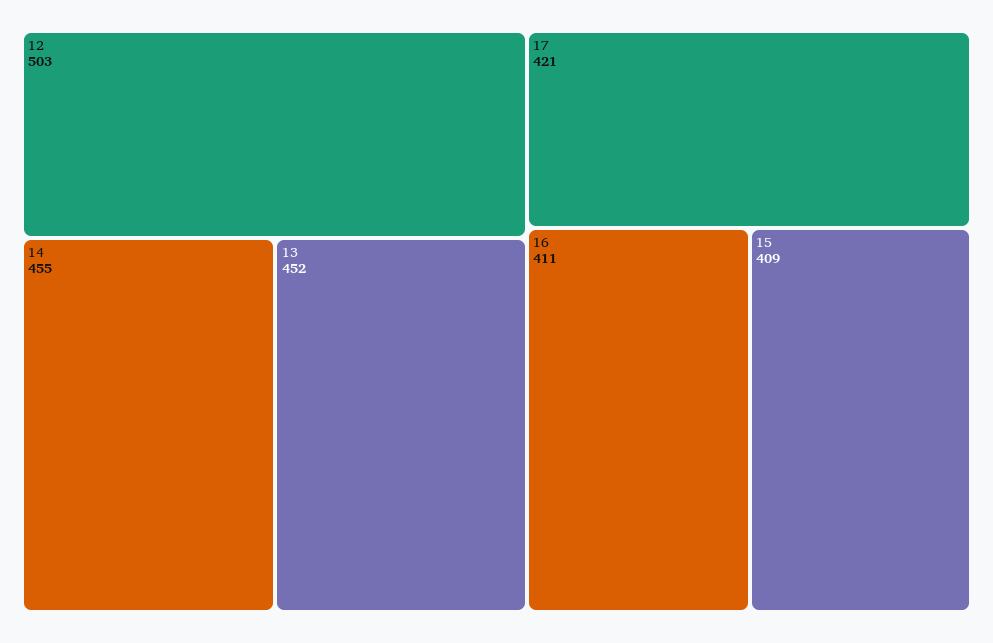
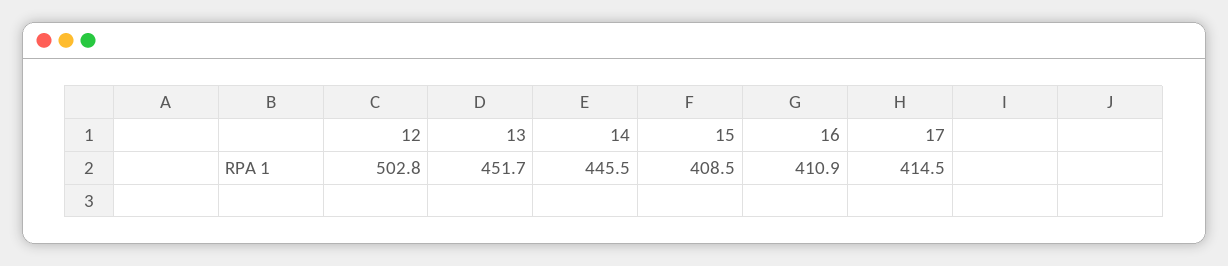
  {
    "12": 502.8,
-   "14": 455,
+   "14": 445.5,
    "13": 451.7,
-   "17": 421,
+   "17": 414.5,
    "16": 410.9,
    "15": 408.5
  }

